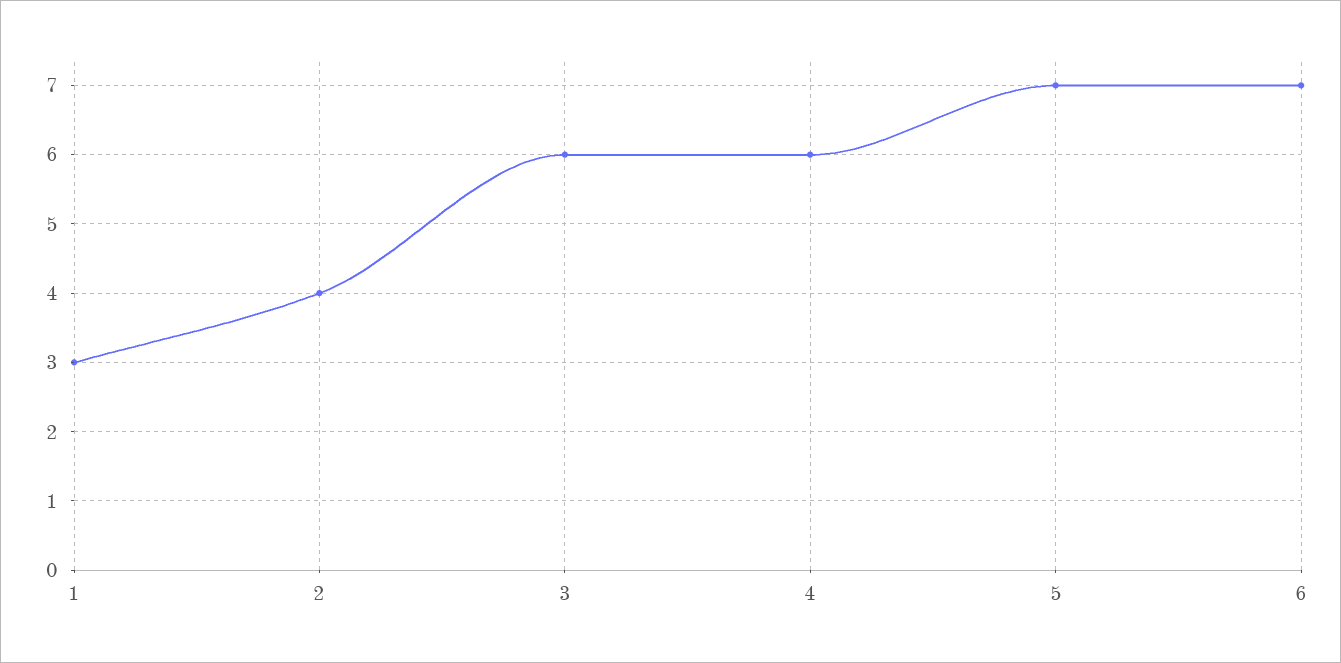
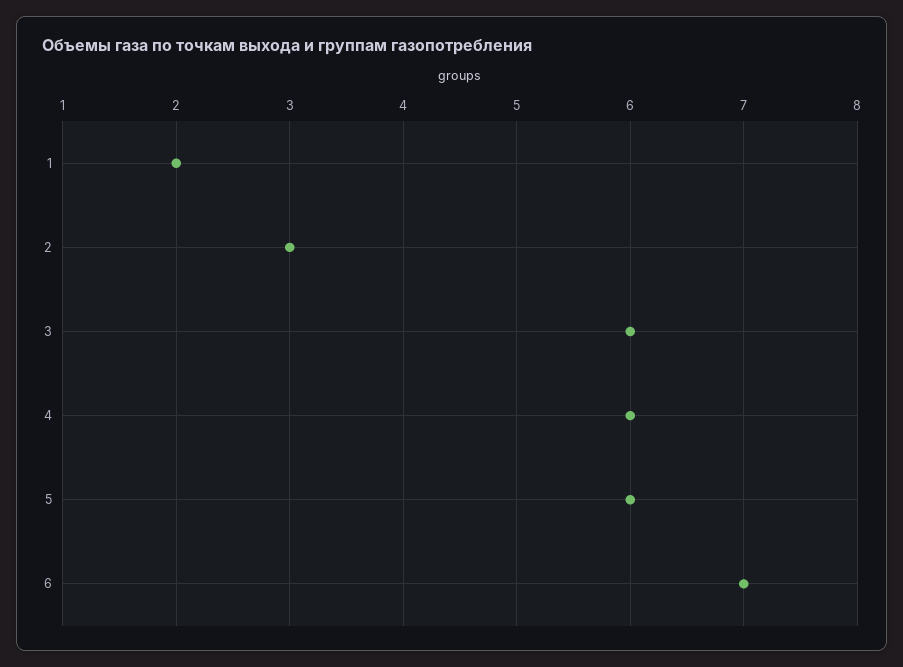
  {
-   "1": 3,
+   "1": 2,
-   "2": 4,
+   "2": 3,
    "3": 6,
    "4": 6,
-   "5": 7,
+   "5": 6,
    "6": 7
  }

